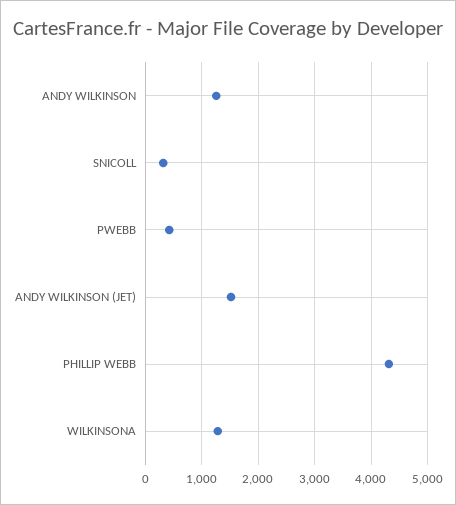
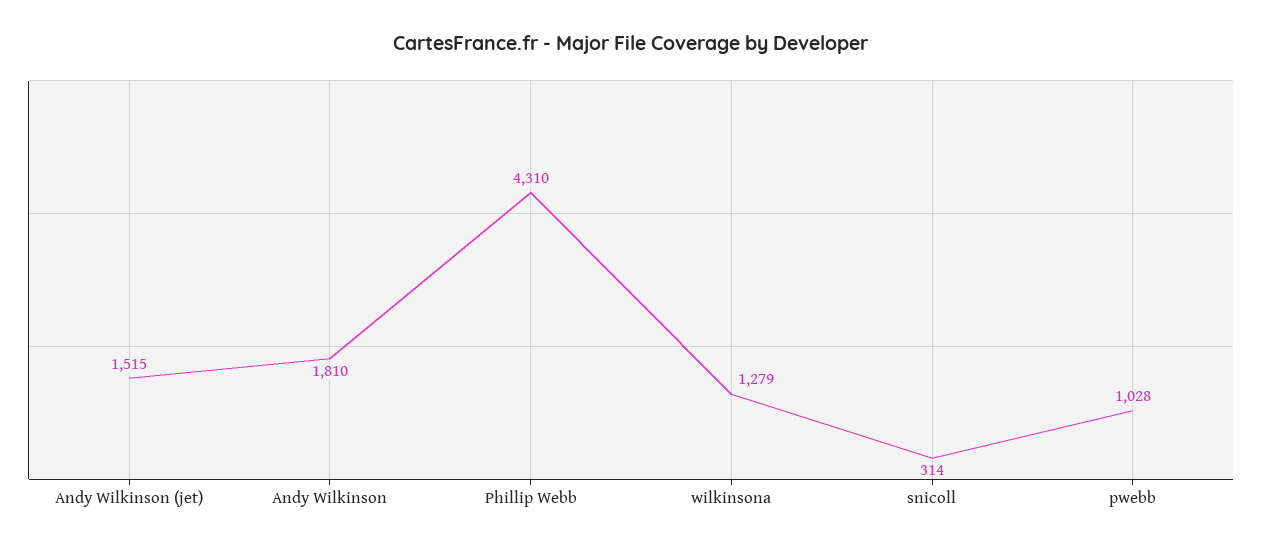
  {
-   "ANDY WILKINSON": 1200,
+   "ANDY WILKINSON": 1810,
    "SNICOLL": 314,
-   "PWEBB": 400,
+   "PWEBB": 1028,
    "ANDY WILKINSON (JET)": 1515,
    "PHILLIP WEBB": 4310,
    "WILKINSONA": 1279
  }

